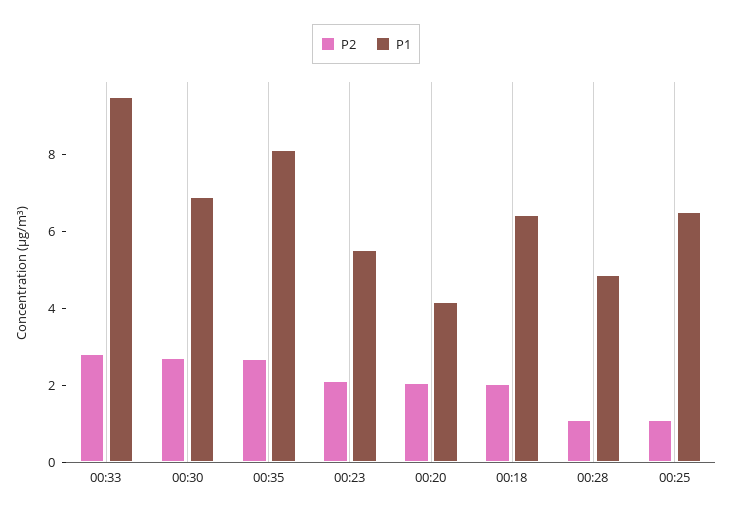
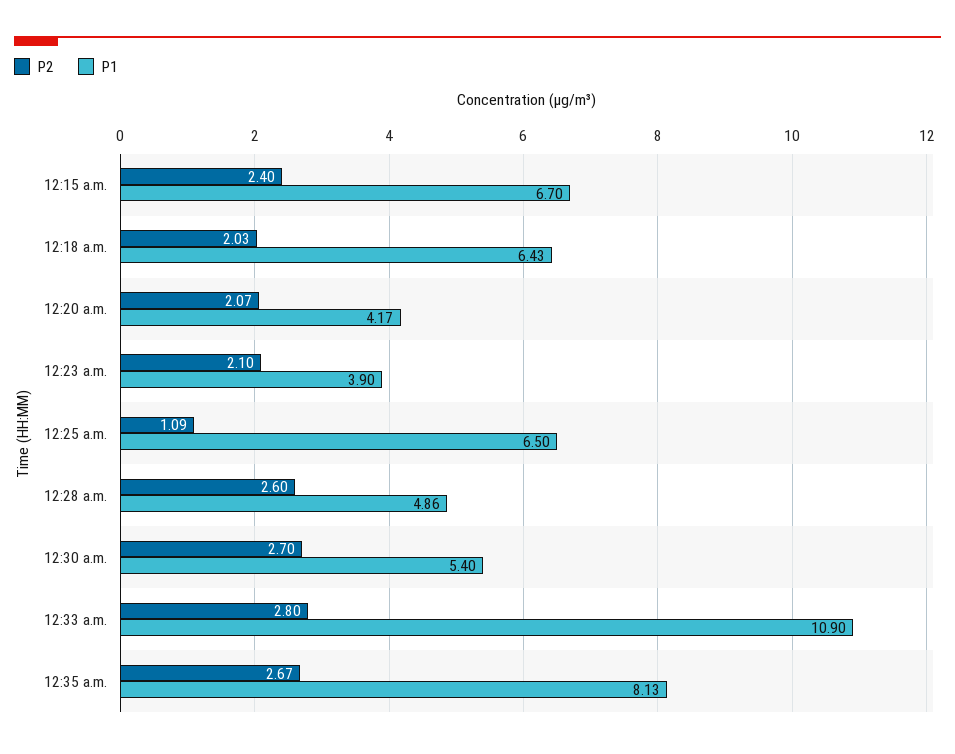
  {
    "P2": {
      "00:33": 2.8,
      "00:30": 2.7,
      "00:35": 2.67,
      "00:23": 2.1,
      "00:20": 2.07,
      "00:18": 2.03,
-     "00:28": 1,
+     "00:28": 2.6,
-     "00:25": 1.09
+     "00:25": 1.09,
+     "12:15 a.m.": 2.4
    },
    "P1": {
-     "00:33": 9.5,
+     "00:33": 10.9,
-     "00:30": 7,
+     "00:30": 5.4,
      "00:35": 8.13,
-     "00:23": 5.5,
+     "00:23": 3.9,
      "00:20": 4.17,
      "00:18": 6.43,
      "00:28": 4.86,
-     "00:25": 6.5
+     "00:25": 6.5,
+     "12:15 a.m.": 6.7
    }
  }

